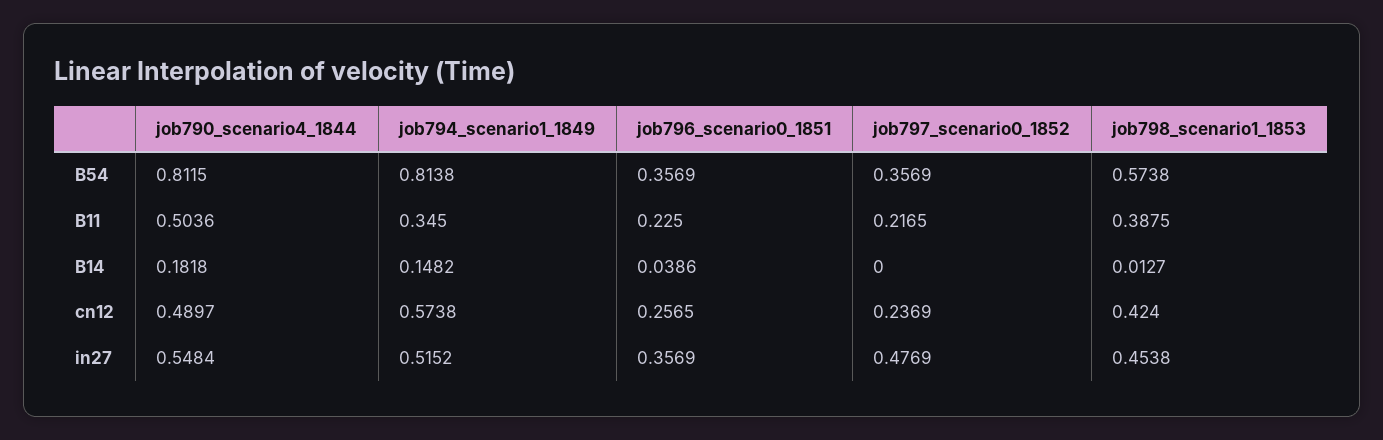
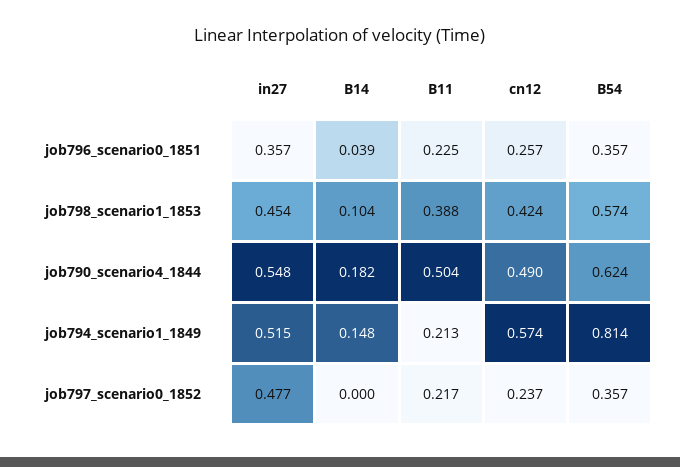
  {
    "job790_scenario4_1844": {
-     "B54": 0.8115,
+     "B54": 0.624,
      "B11": 0.5036,
      "B14": 0.1818,
      "cn12": 0.4897,
      "in27": 0.5484
    },
    "job794_scenario1_1849": {
      "B54": 0.8138,
-     "B11": 0.345,
+     "B11": 0.213,
      "B14": 0.1482,
      "cn12": 0.5738,
      "in27": 0.5152
    },
    "job796_scenario0_1851": {
      "B54": 0.3569,
      "B11": 0.225,
      "B14": 0.0386,
      "cn12": 0.2565,
      "in27": 0.3569
    },
    "job797_scenario0_1852": {
      "B54": 0.3569,
      "B11": 0.2165,
      "B14": 0,
      "cn12": 0.2369,
      "in27": 0.4769
    },
    "job798_scenario1_1853": {
      "B54": 0.5738,
      "B11": 0.3875,
-     "B14": 0.0127,
+     "B14": 0.104,
      "cn12": 0.424,
      "in27": 0.4538
    }
  }

